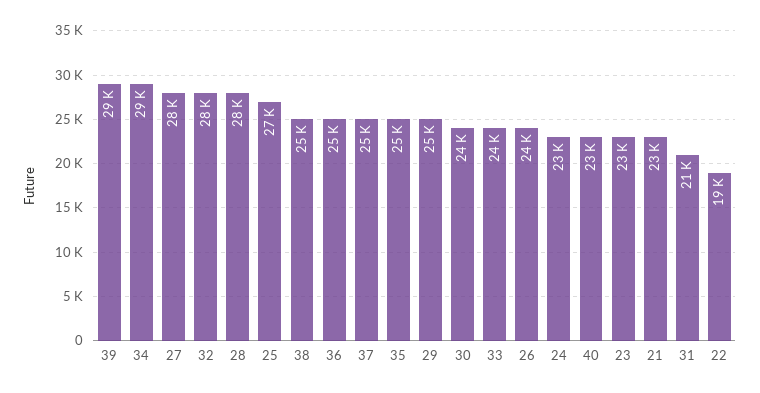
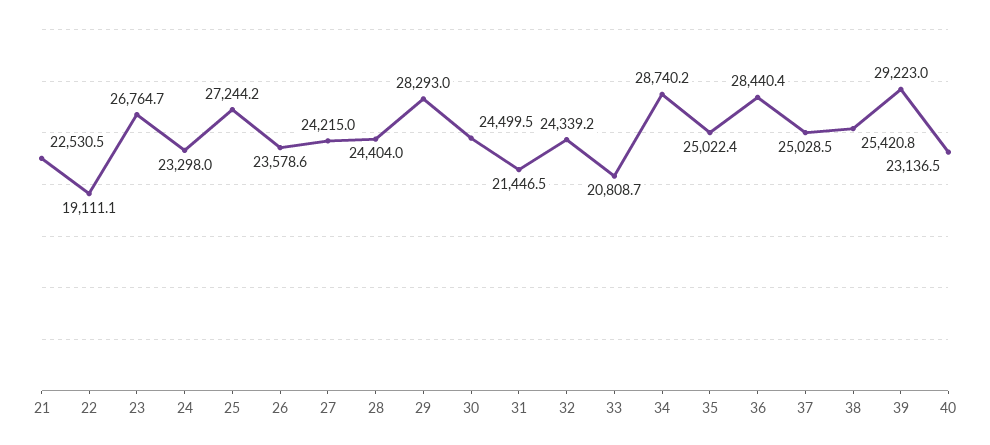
  {
    "39": 29223,
    "34": 28740.2,
-   "27": 28000,
+   "27": 24215,
-   "32": 28000,
+   "32": 24339.2,
-   "28": 28000,
+   "28": 24404,
    "25": 27244.2,
    "38": 25420.8,
-   "36": 25000,
+   "36": 28440.4,
    "37": 25028.5,
    "35": 25022.4,
-   "29": 25000,
+   "29": 28293,
    "30": 24499.5,
-   "33": 24000,
+   "33": 20808.7,
    "26": 23578.6,
    "24": 23298,
    "40": 23136.5,
-   "23": 23000,
+   "23": 26764.7,
    "21": 22530.5,
    "31": 21446.5,
    "22": 19111.1
  }

